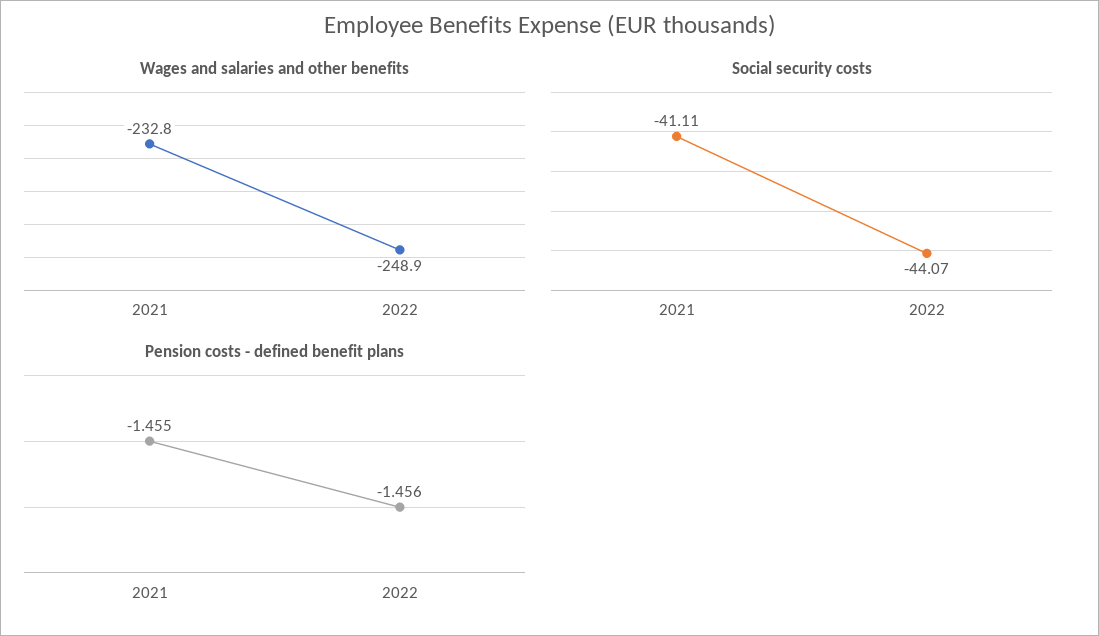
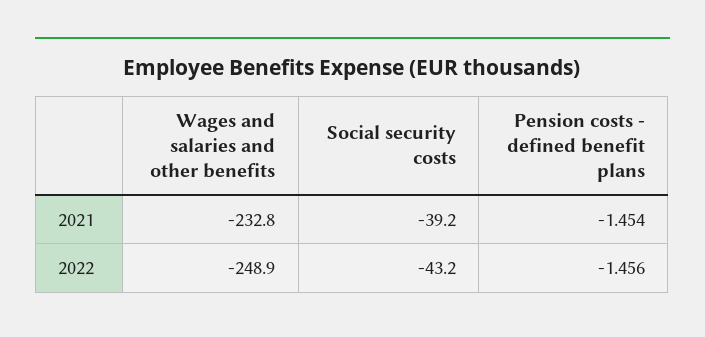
  {
    "Wages and salaries and other benefits": {
      "2021": -232.8,
      "2022": -248.9
    },
    "Social security costs": {
-     "2021": -41.11,
+     "2021": -39.2,
-     "2022": -44.07
+     "2022": -43.2
    },
    "Pension costs - defined benefit plans": {
-     "2021": -1.455,
+     "2021": -1.454,
      "2022": -1.456
    }
  }

